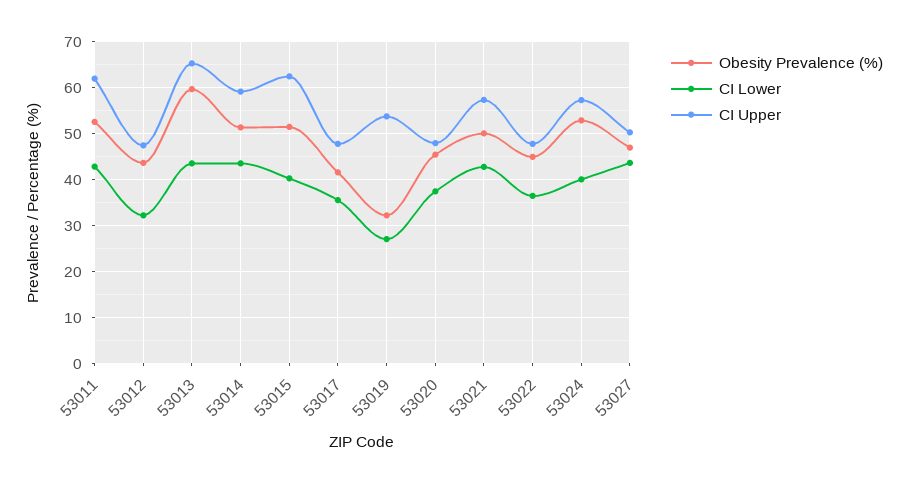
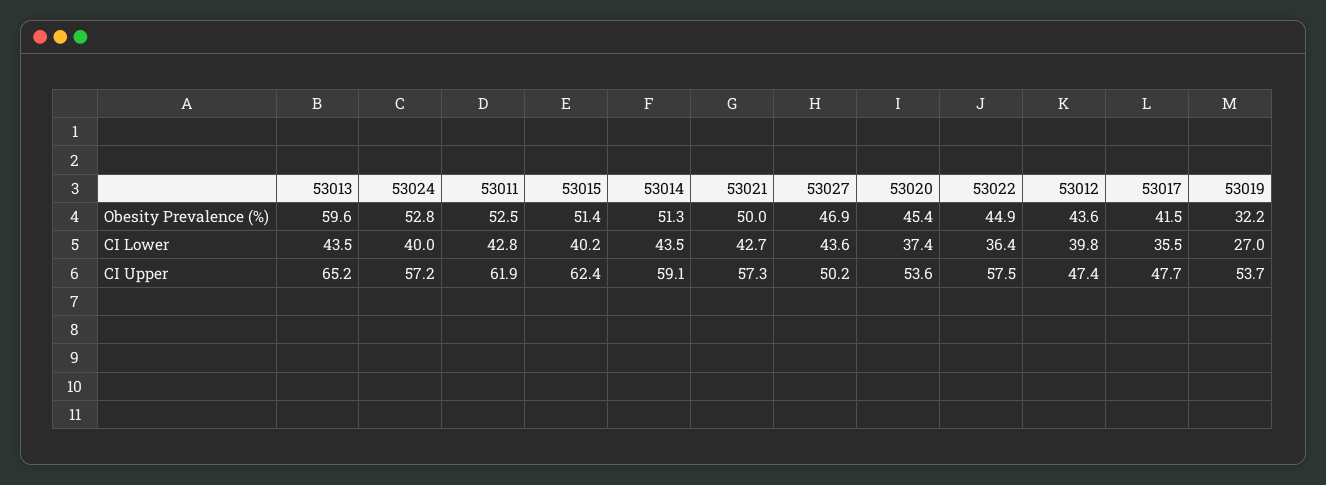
  {
    "Obesity Prevalence (%)": {
      "53011": 52.5,
      "53012": 43.6,
      "53013": 59.6,
      "53014": 51.3,
      "53015": 51.4,
      "53017": 41.5,
      "53019": 32.2,
      "53020": 45.4,
      "53021": 50,
      "53022": 44.9,
      "53024": 52.8,
      "53027": 46.9
    },
    "CI Lower": {
      "53011": 42.8,
-     "53012": 32,
+     "53012": 39.8,
      "53013": 43.5,
      "53014": 43.5,
      "53015": 40.2,
      "53017": 35.5,
      "53019": 27,
      "53020": 37.4,
      "53021": 42.7,
      "53022": 36.4,
      "53024": 40,
      "53027": 43.6
    },
    "CI Upper": {
      "53011": 61.9,
      "53012": 47.4,
      "53013": 65.2,
      "53014": 59.1,
      "53015": 62.4,
      "53017": 47.7,
      "53019": 53.7,
-     "53020": 48,
+     "53020": 53.6,
      "53021": 57.3,
-     "53022": 48,
+     "53022": 57.5,
      "53024": 57.2,
      "53027": 50.2
    }
  }

